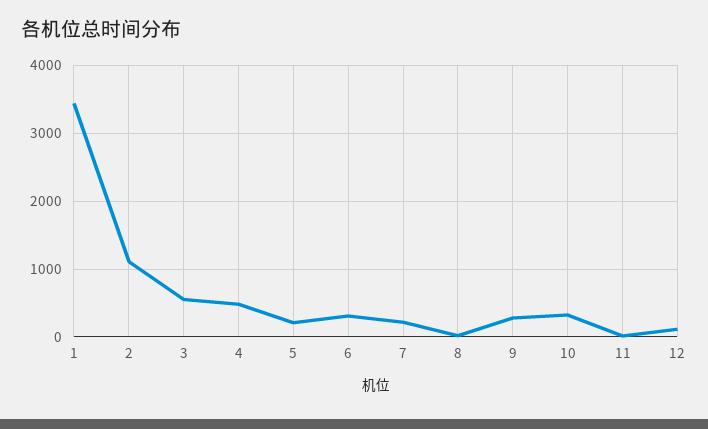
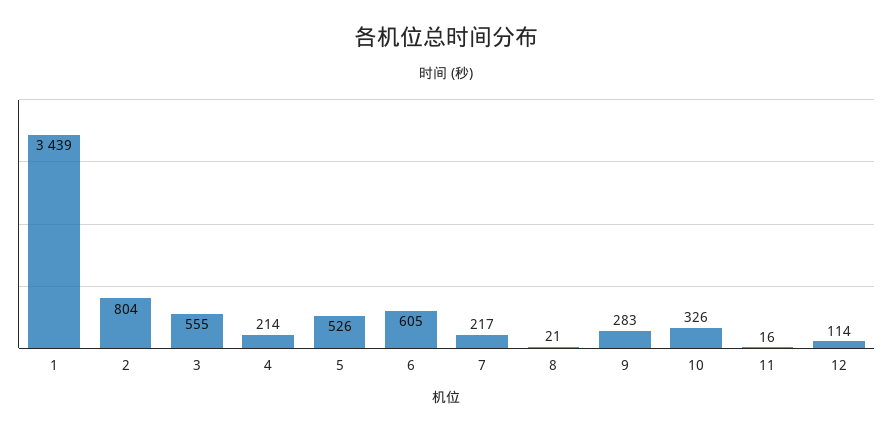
  {
    "1": 3439,
-   "2": 1100,
+   "2": 804,
    "3": 555,
-   "4": 500,
+   "4": 214,
-   "5": 200,
+   "5": 526,
-   "6": 300,
+   "6": 605,
    "7": 217,
    "8": 21,
    "9": 283,
    "10": 326,
    "11": 16,
    "12": 114
  }

